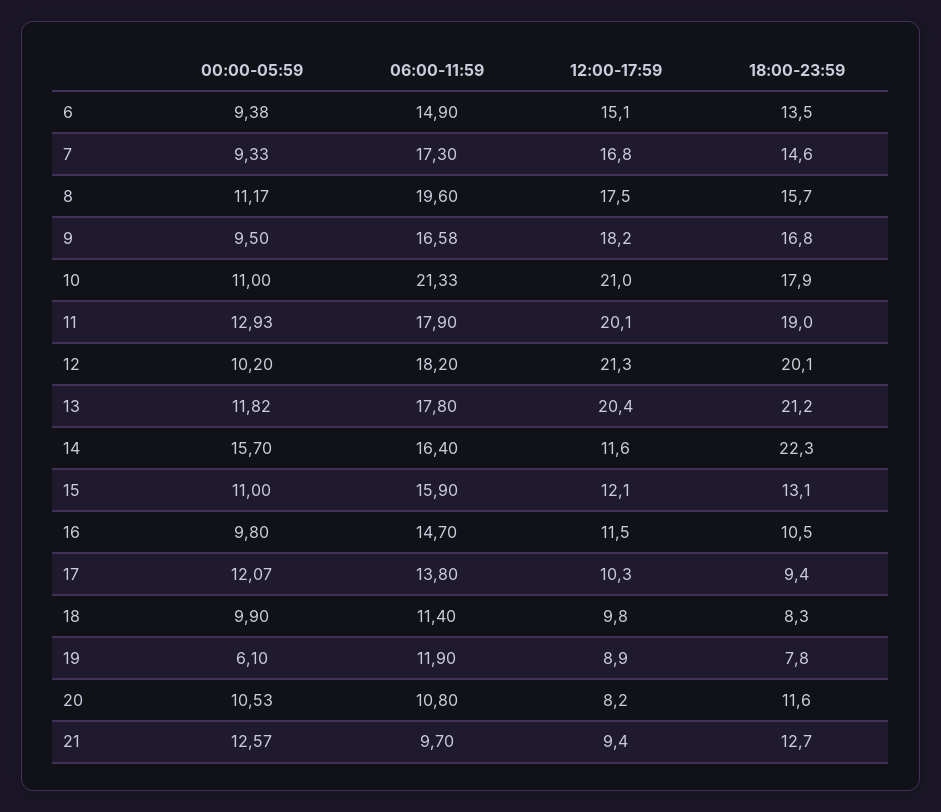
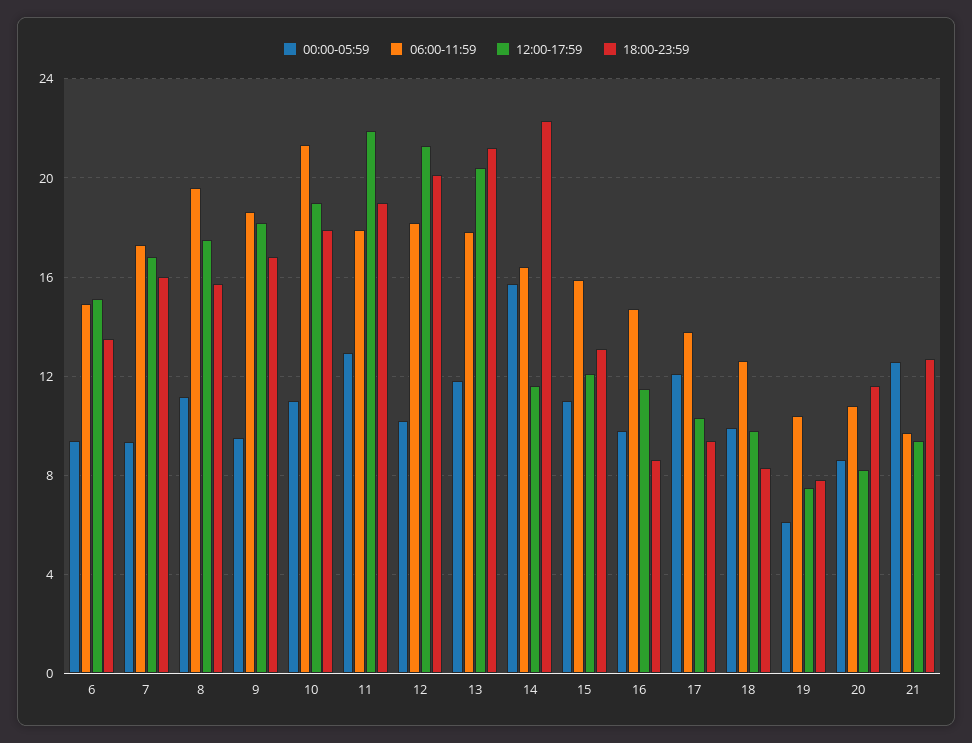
  {
    "00:00-05:59": {
      "6": 9.38,
      "7": 9.33,
      "8": 11.17,
      "9": 9.5,
      "10": 11,
      "11": 12.93,
      "12": 10.2,
      "13": 11.82,
      "14": 15.7,
      "15": 11,
      "16": 9.8,
      "17": 12.07,
      "18": 9.9,
      "19": 6.1,
-     "20": 10.53,
+     "20": 8.5,
      "21": 12.57
    },
    "06:00-11:59": {
      "6": 14.9,
      "7": 17.3,
      "8": 19.6,
-     "9": 16.58,
+     "9": 18.5,
      "10": 21.33,
      "11": 17.9,
      "12": 18.2,
      "13": 17.8,
      "14": 16.4,
      "15": 15.9,
      "16": 14.7,
      "17": 13.8,
-     "18": 11.4,
+     "18": 12.5,
-     "19": 11.9,
+     "19": 10.5,
      "20": 10.8,
      "21": 9.7
    },
    "12:00-17:59": {
      "6": 15.1,
      "7": 16.8,
      "8": 17.5,
      "9": 18.2,
-     "10": 21,
+     "10": 19,
-     "11": 20.1,
+     "11": 22,
      "12": 21.3,
      "13": 20.4,
      "14": 11.6,
      "15": 12.1,
      "16": 11.5,
      "17": 10.3,
      "18": 9.8,
-     "19": 8.9,
+     "19": 7.5,
      "20": 8.2,
      "21": 9.4
    },
    "18:00-23:59": {
      "6": 13.5,
-     "7": 14.6,
+     "7": 16,
      "8": 15.7,
      "9": 16.8,
      "10": 17.9,
      "11": 19,
      "12": 20.1,
      "13": 21.2,
      "14": 22.3,
      "15": 13.1,
-     "16": 10.5,
+     "16": 8.5,
      "17": 9.4,
      "18": 8.3,
      "19": 7.8,
      "20": 11.6,
      "21": 12.7
    }
  }

